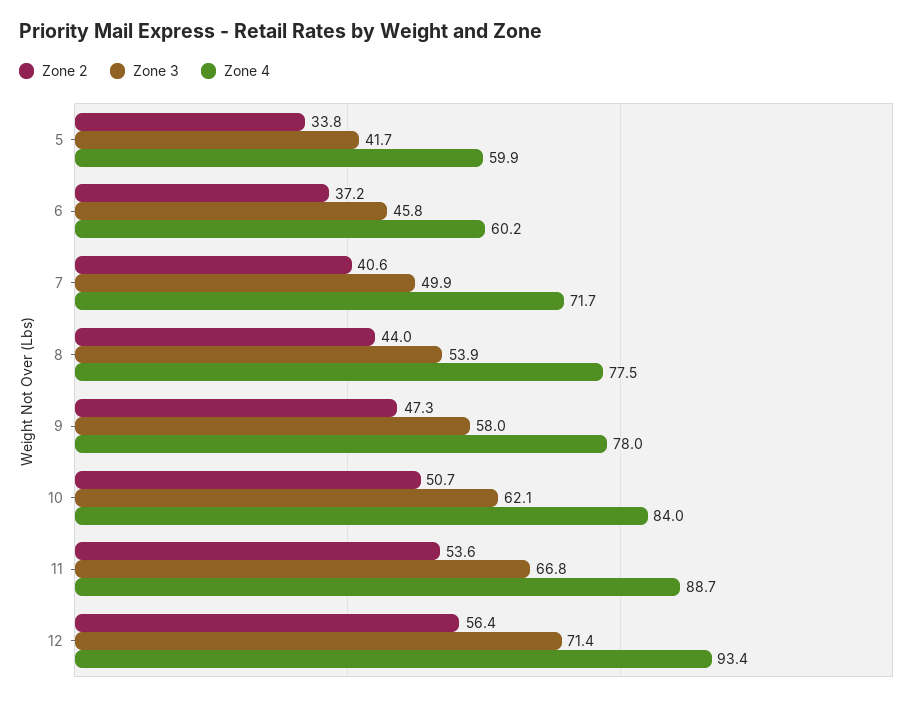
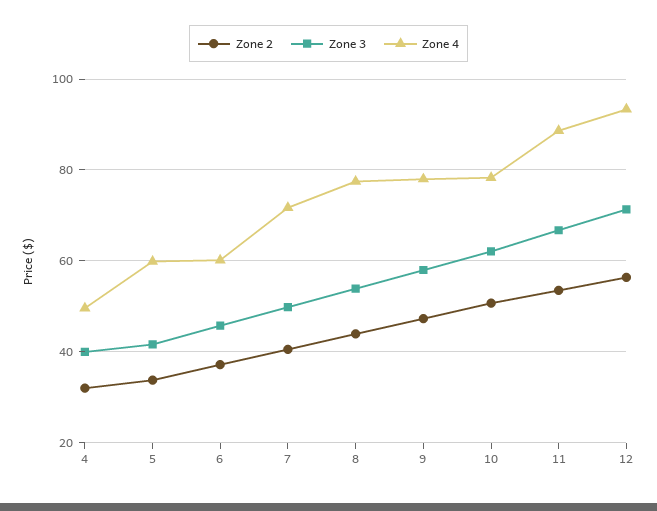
  {
    "Zone 2": {
      "5": 33.8,
      "6": 37.2,
      "7": 40.6,
      "8": 44,
      "9": 47.3,
      "10": 50.7,
      "11": 53.6,
-     "12": 56.4
+     "12": 56.4,
+     "4": 32
    },
    "Zone 3": {
      "5": 41.7,
      "6": 45.8,
      "7": 49.9,
      "8": 53.9,
      "9": 58,
      "10": 62.1,
      "11": 66.8,
-     "12": 71.4
+     "12": 71.4,
+     "4": 40
    },
    "Zone 4": {
      "5": 59.9,
      "6": 60.2,
      "7": 71.7,
      "8": 77.5,
      "9": 78,
-     "10": 84,
+     "10": 78,
      "11": 88.7,
-     "12": 93.4
+     "12": 93.4,
+     "4": 50
    }
  }

